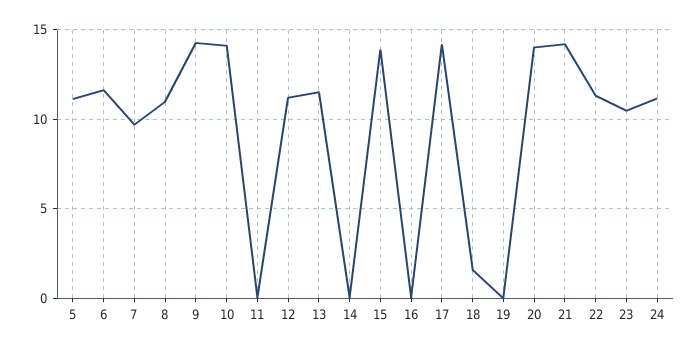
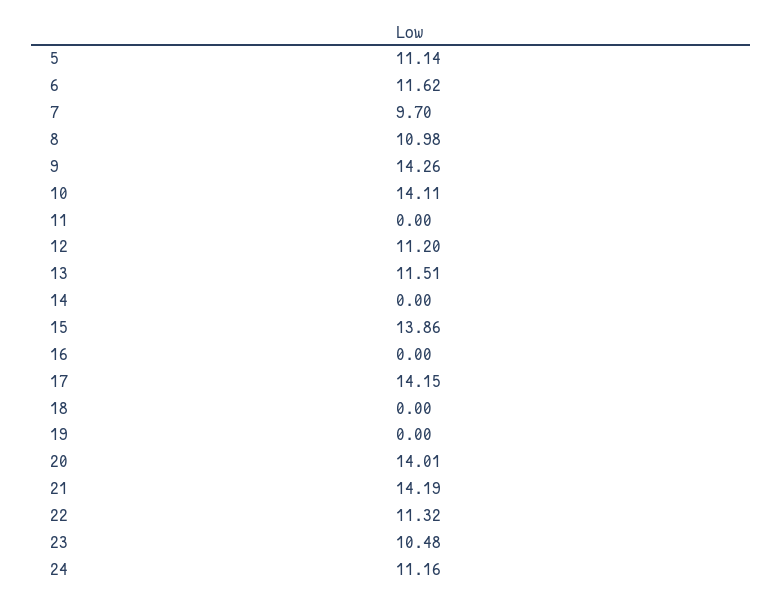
  {
    "5": 11.14,
    "6": 11.62,
    "7": 9.7,
    "8": 10.98,
    "9": 14.26,
    "10": 14.11,
    "11": 0,
    "12": 11.2,
    "13": 11.51,
    "14": 0,
    "15": 13.86,
    "16": 0,
    "17": 14.15,
-   "18": 1.5,
+   "18": 0,
    "19": 0,
    "20": 14.01,
    "21": 14.19,
    "22": 11.32,
    "23": 10.48,
    "24": 11.16
  }

